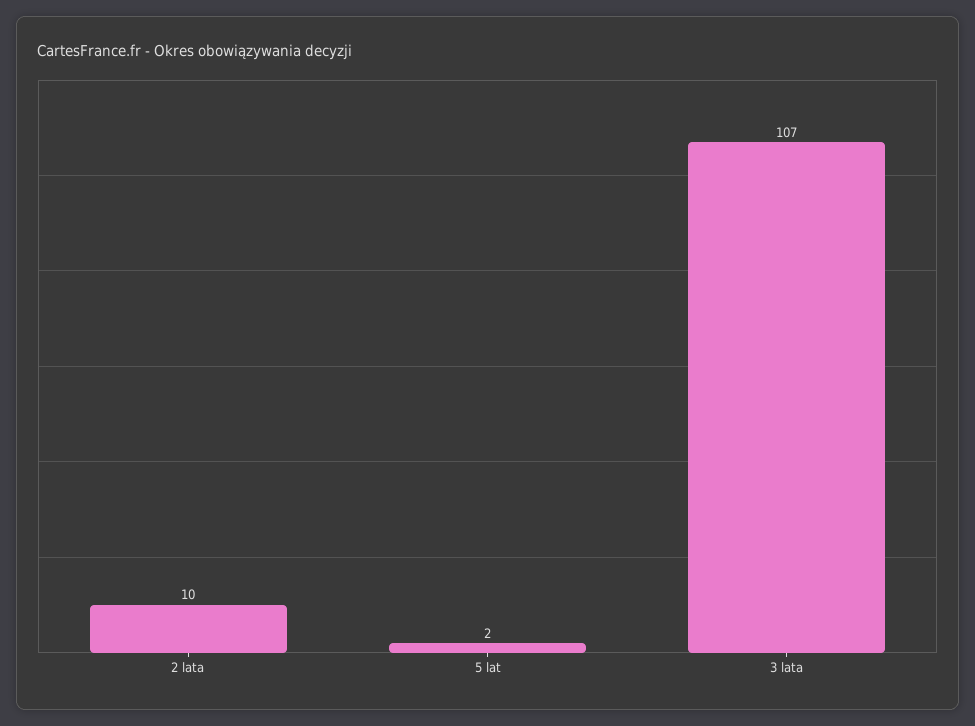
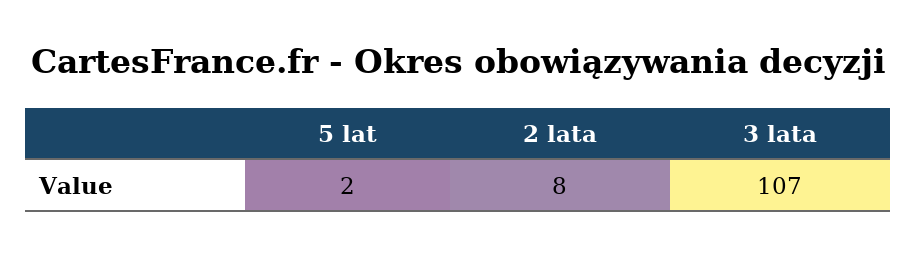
  {
-   "2 lata": 10,
+   "2 lata": 8,
    "5 lat": 2,
    "3 lata": 107
  }

